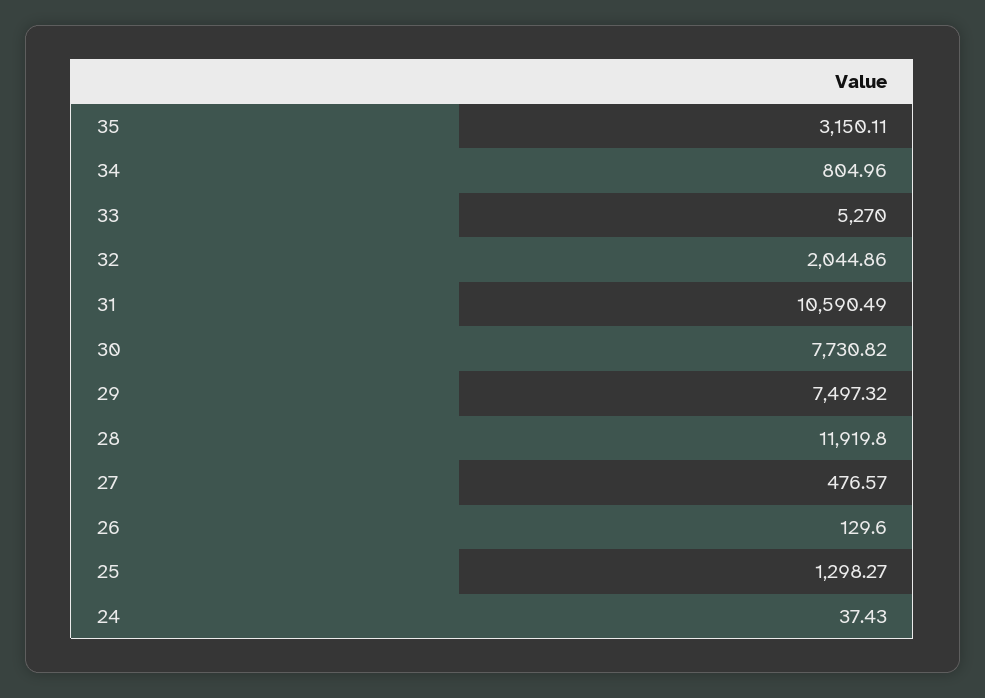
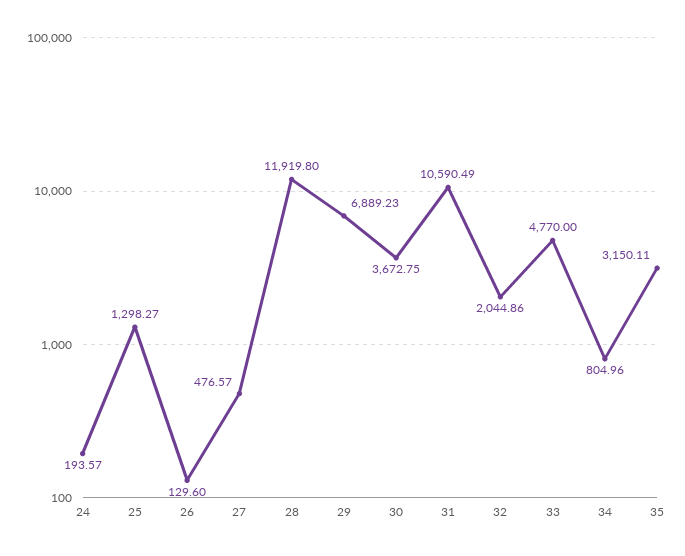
  {
    "35": 3150.11,
    "34": 804.96,
-   "33": 5270,
+   "33": 4770,
    "32": 2044.86,
    "31": 10590.49,
-   "30": 7730.82,
+   "30": 3672.75,
-   "29": 7497.32,
+   "29": 6889.23,
    "28": 11919.8,
    "27": 476.57,
    "26": 129.6,
    "25": 1298.27,
-   "24": 37.43
+   "24": 193.57
  }

